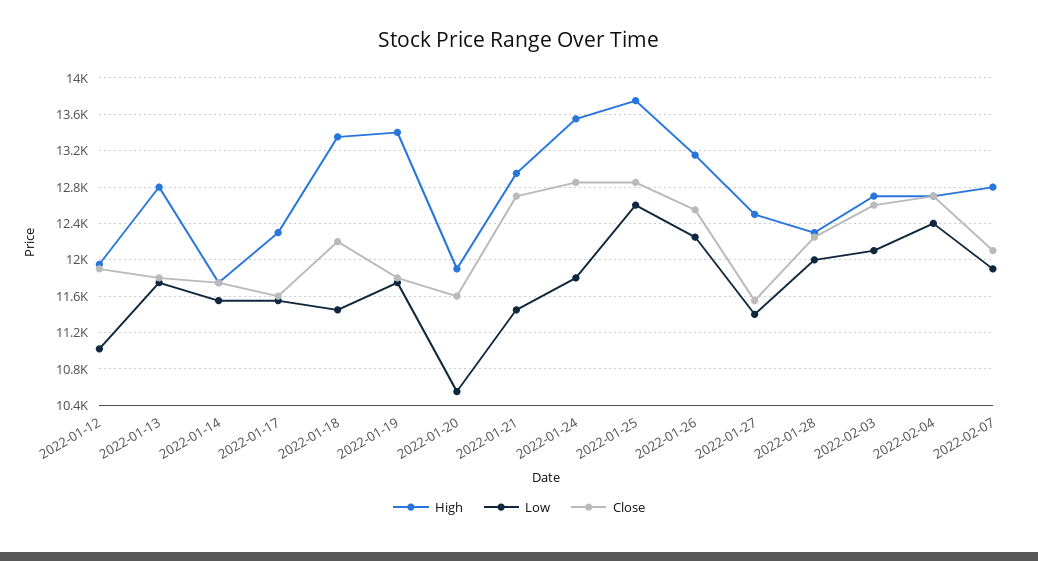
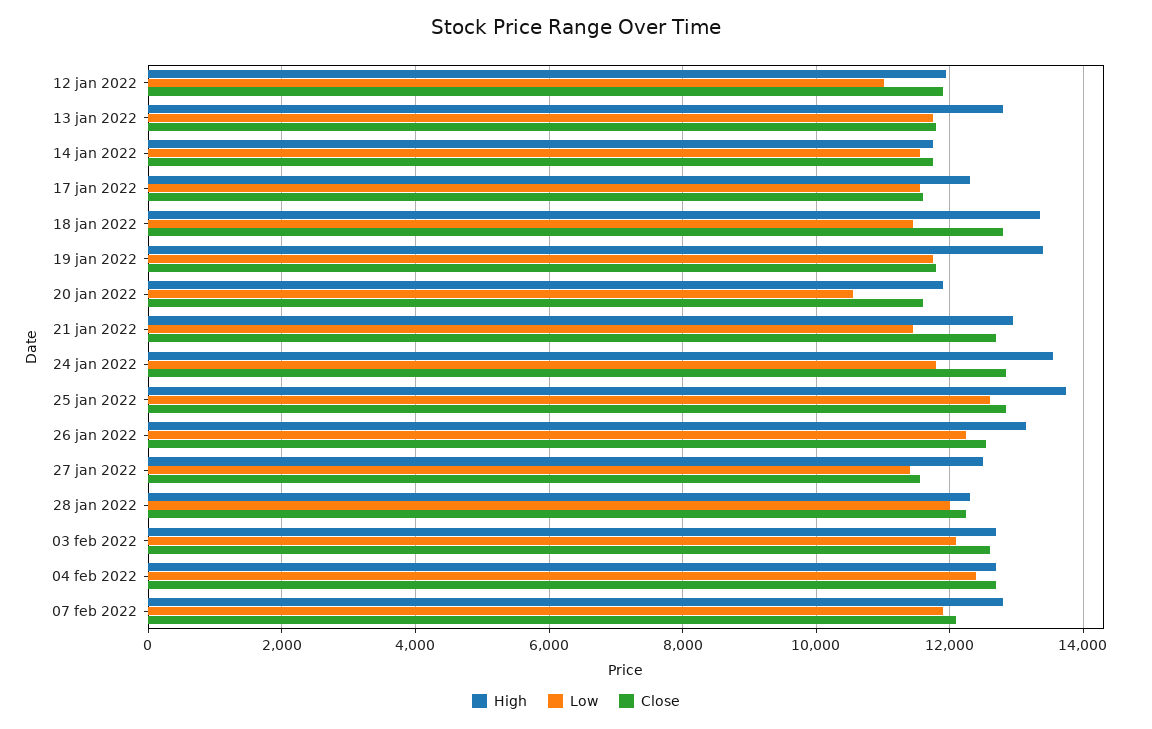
  {
    "High": {
      "2022-01-12": 12000,
      "2022-01-13": 12800,
      "2022-01-14": 11800,
      "2022-01-17": 12300,
      "2022-01-18": 13400,
      "2022-01-19": 13400,
      "2022-01-20": 11900,
      "2022-01-21": 13000,
      "2022-01-24": 13600,
      "2022-01-25": 13800,
      "2022-01-26": 13200,
      "2022-01-27": 12500,
      "2022-01-28": 12300,
      "2022-02-03": 12700,
      "2022-02-04": 12700,
      "2022-02-07": 12800
    },
    "Low": {
      "2022-01-12": 11000,
      "2022-01-13": 11800,
      "2022-01-14": 11600,
      "2022-01-17": 11600,
      "2022-01-18": 11500,
      "2022-01-19": 11800,
      "2022-01-20": 10600,
      "2022-01-21": 11500,
      "2022-01-24": 11800,
      "2022-01-25": 12600,
      "2022-01-26": 12300,
      "2022-01-27": 11400,
      "2022-01-28": 12000,
      "2022-02-03": 12100,
      "2022-02-04": 12400,
      "2022-02-07": 11900
    },
    "Close": {
      "2022-01-12": 11900,
      "2022-01-13": 11800,
      "2022-01-14": 11800,
      "2022-01-17": 11600,
-     "2022-01-18": 12200,
+     "2022-01-18": 12800,
      "2022-01-19": 11800,
      "2022-01-20": 11600,
      "2022-01-21": 12700,
      "2022-01-24": 12900,
      "2022-01-25": 12900,
      "2022-01-26": 12600,
      "2022-01-27": 11600,
      "2022-01-28": 12300,
      "2022-02-03": 12600,
      "2022-02-04": 12700,
      "2022-02-07": 12100
    }
  }

